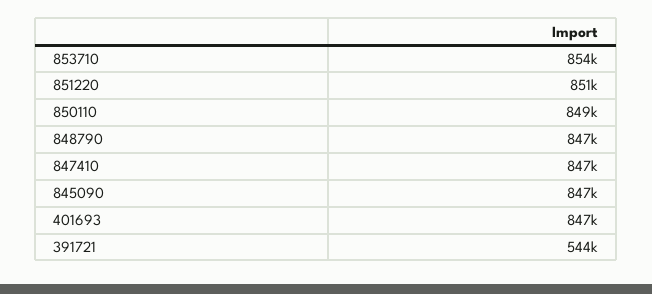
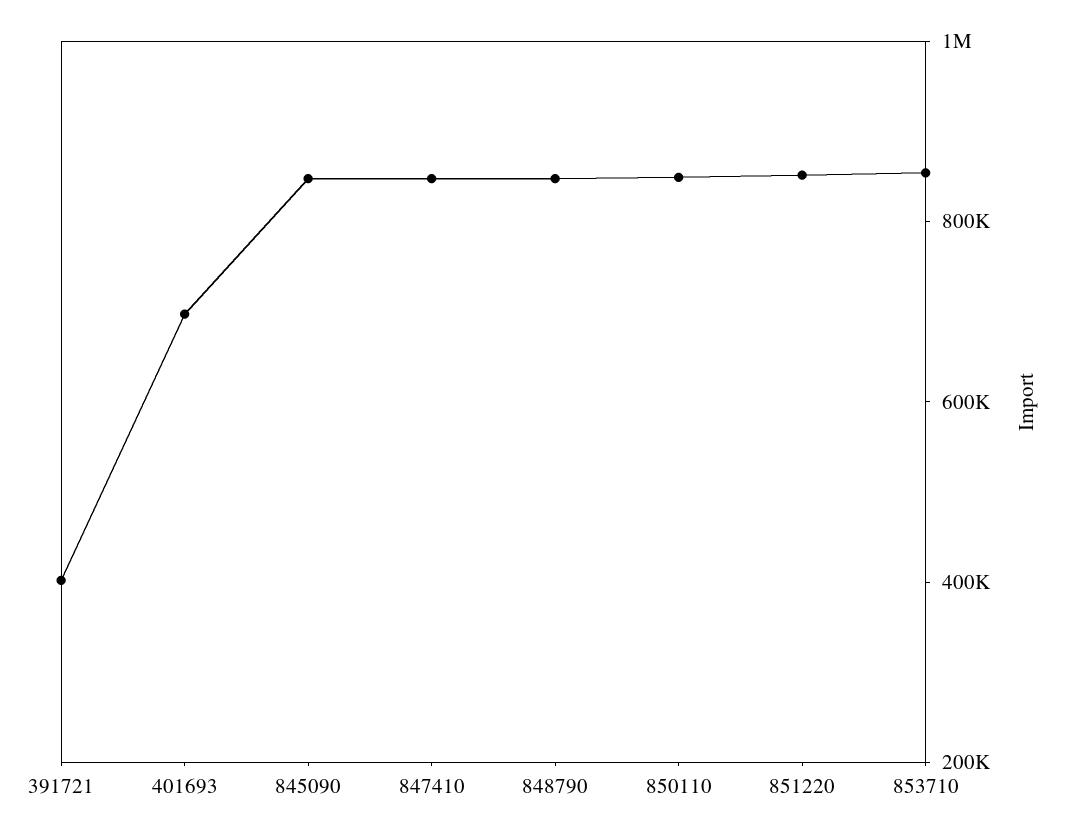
  {
    "853710": 854000,
    "851220": 851000,
    "850110": 849000,
    "848790": 847000,
    "847410": 847000,
    "845090": 847000,
-   "401693": 847000,
+   "401693": 700000,
-   "391721": 544000
+   "391721": 400000
  }

